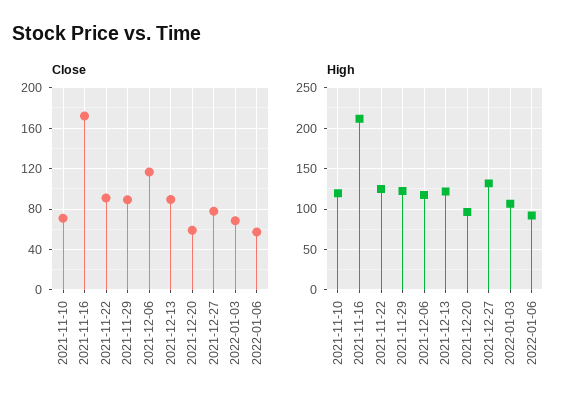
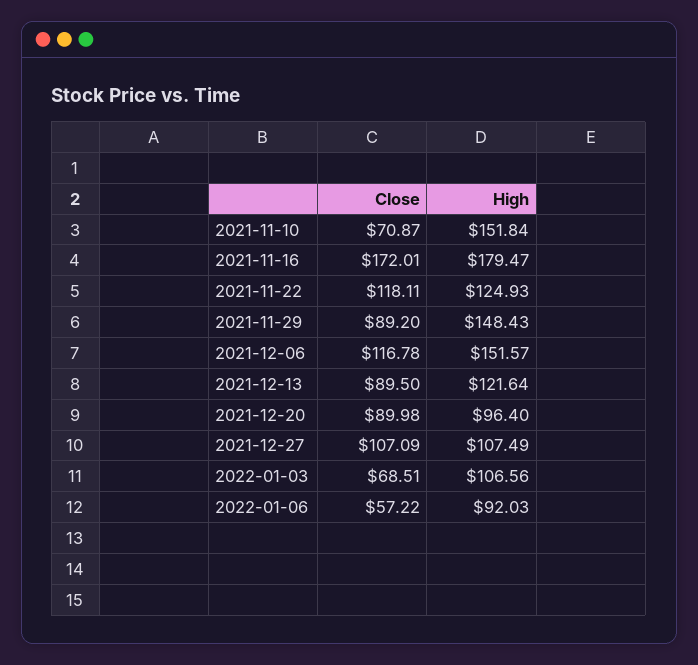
  {
    "Close": {
      "2021-11-10": 70.87,
      "2021-11-16": 172.01,
-     "2021-11-22": 90,
+     "2021-11-22": 118.11,
      "2021-11-29": 89.2,
      "2021-12-06": 116.78,
      "2021-12-13": 89.5,
-     "2021-12-20": 60,
+     "2021-12-20": 89.98,
-     "2021-12-27": 80,
+     "2021-12-27": 107.09,
      "2022-01-03": 68.51,
      "2022-01-06": 57.22
    },
    "High": {
-     "2021-11-10": 120,
+     "2021-11-10": 151.84,
-     "2021-11-16": 210,
+     "2021-11-16": 179.47,
      "2021-11-22": 124.93,
-     "2021-11-29": 120,
+     "2021-11-29": 148.43,
-     "2021-12-06": 120,
+     "2021-12-06": 151.57,
      "2021-12-13": 121.64,
      "2021-12-20": 96.4,
-     "2021-12-27": 130,
+     "2021-12-27": 107.49,
      "2022-01-03": 106.56,
      "2022-01-06": 92.03
    }
  }

